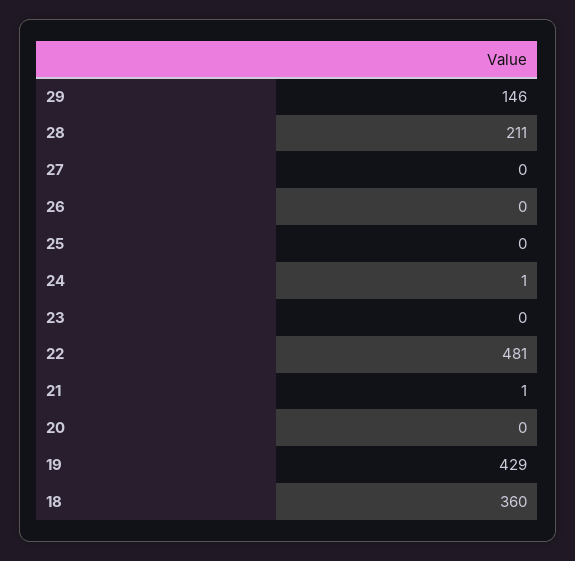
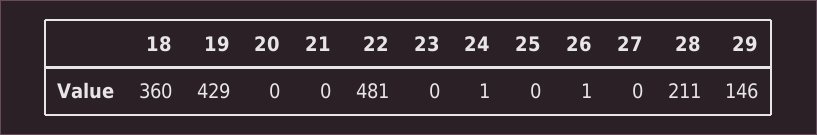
  {
    "29": 146,
    "28": 211,
    "27": 0,
-   "26": 0,
+   "26": 1,
    "25": 0,
    "24": 1,
    "23": 0,
    "22": 481,
-   "21": 1,
+   "21": 0,
    "20": 0,
    "19": 429,
    "18": 360
  }

